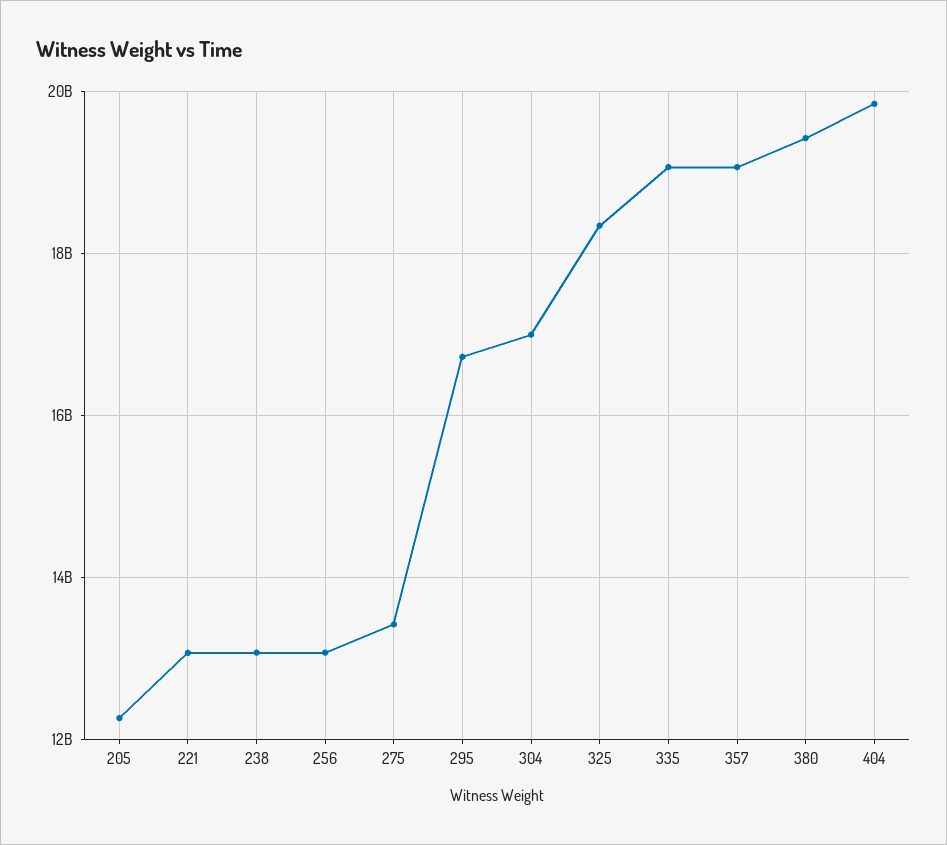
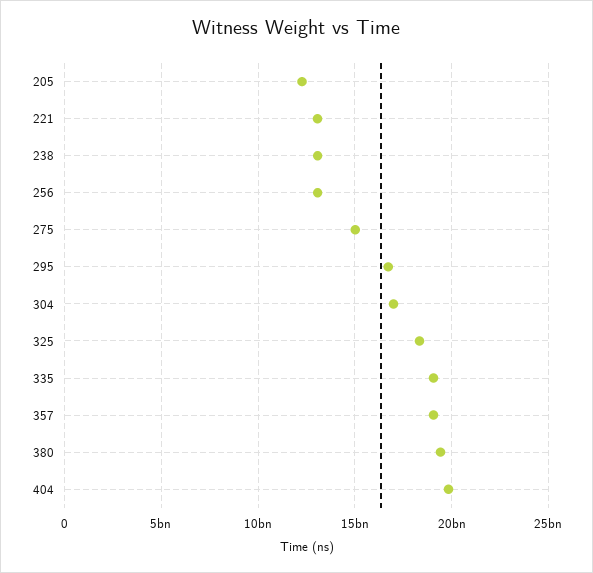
  {
    "205": 12200000000,
    "221": 13000000000,
    "238": 13000000000,
    "256": 13000000000,
-   "275": 13400000000,
+   "275": 15000000000,
    "295": 16800000000,
    "304": 17000000000,
    "325": 18400000000,
    "335": 19000000000,
    "357": 19000000000,
    "380": 19400000000,
    "404": 19800000000
  }

